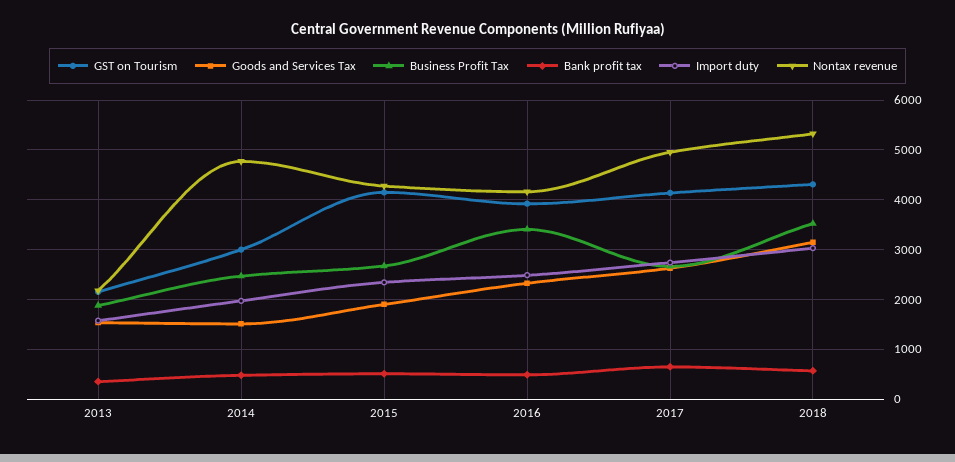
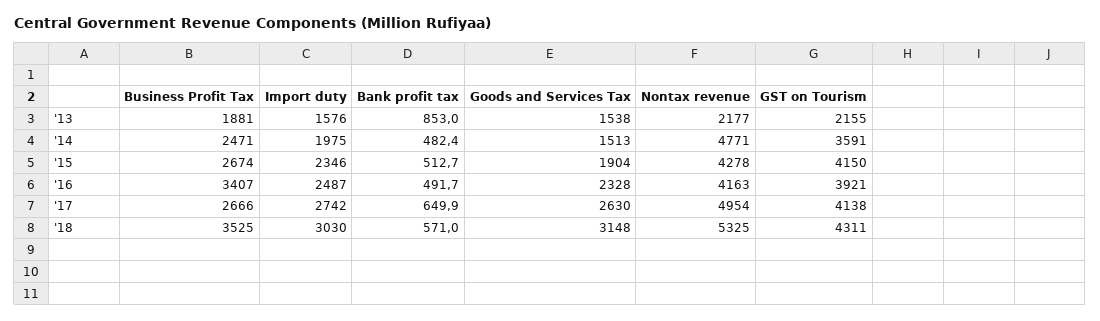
  {
    "GST on Tourism": {
      "2013": 2155,
-     "2014": 3000,
+     "2014": 3591,
      "2015": 4150,
      "2016": 3921,
      "2017": 4138,
      "2018": 4311
    },
    "Goods and Services Tax": {
      "2013": 1538,
      "2014": 1513,
      "2015": 1904,
      "2016": 2328,
      "2017": 2630,
      "2018": 3148
    },
    "Business Profit Tax": {
      "2013": 1881,
      "2014": 2471,
      "2015": 2674,
      "2016": 3407,
      "2017": 2666,
      "2018": 3525
    },
    "Bank profit tax": {
-     "2013": 400,
+     "2013": 853,
      "2014": 482.4,
      "2015": 512.7,
      "2016": 491.7,
      "2017": 649.9,
      "2018": 571
    },
    "Import duty": {
      "2013": 1576,
      "2014": 1975,
      "2015": 2346,
      "2016": 2487,
      "2017": 2742,
      "2018": 3030
    },
    "Nontax revenue": {
      "2013": 2177,
      "2014": 4771,
      "2015": 4278,
      "2016": 4163,
      "2017": 4954,
      "2018": 5325
    }
  }

